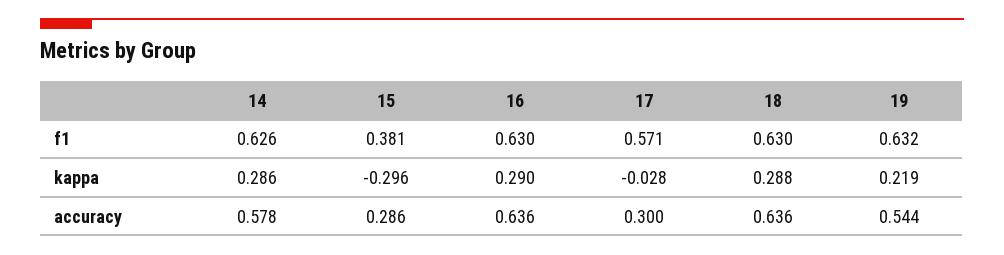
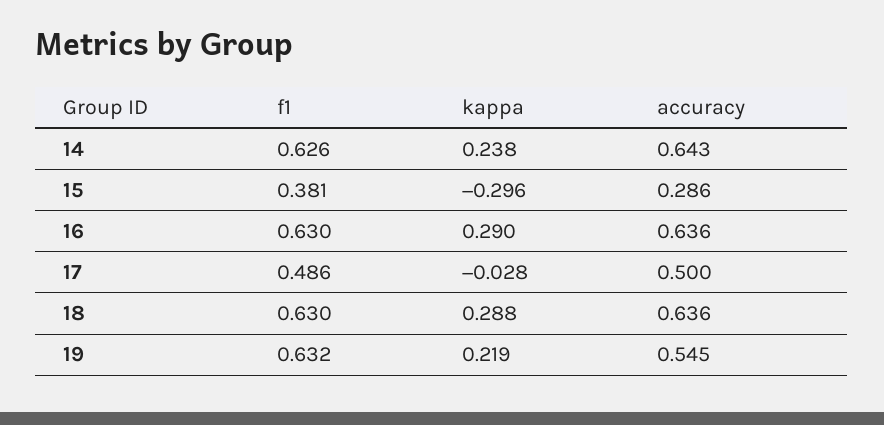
  {
    "14": {
      "f1": 0.626,
-     "kappa": 0.286,
+     "kappa": 0.238,
-     "accuracy": 0.578
+     "accuracy": 0.643
    },
    "15": {
      "f1": 0.381,
      "kappa": -0.296,
      "accuracy": 0.286
    },
    "16": {
      "f1": 0.63,
      "kappa": 0.29,
      "accuracy": 0.636
    },
    "17": {
-     "f1": 0.571,
+     "f1": 0.486,
      "kappa": -0.028,
-     "accuracy": 0.3
+     "accuracy": 0.5
    },
    "18": {
      "f1": 0.63,
      "kappa": 0.288,
      "accuracy": 0.636
    },
    "19": {
      "f1": 0.632,
      "kappa": 0.219,
-     "accuracy": 0.544
+     "accuracy": 0.545
    }
  }

